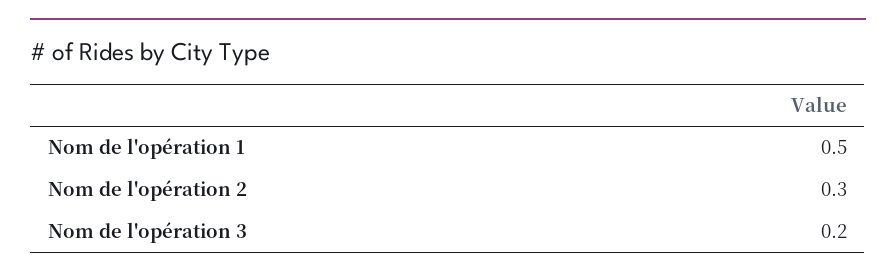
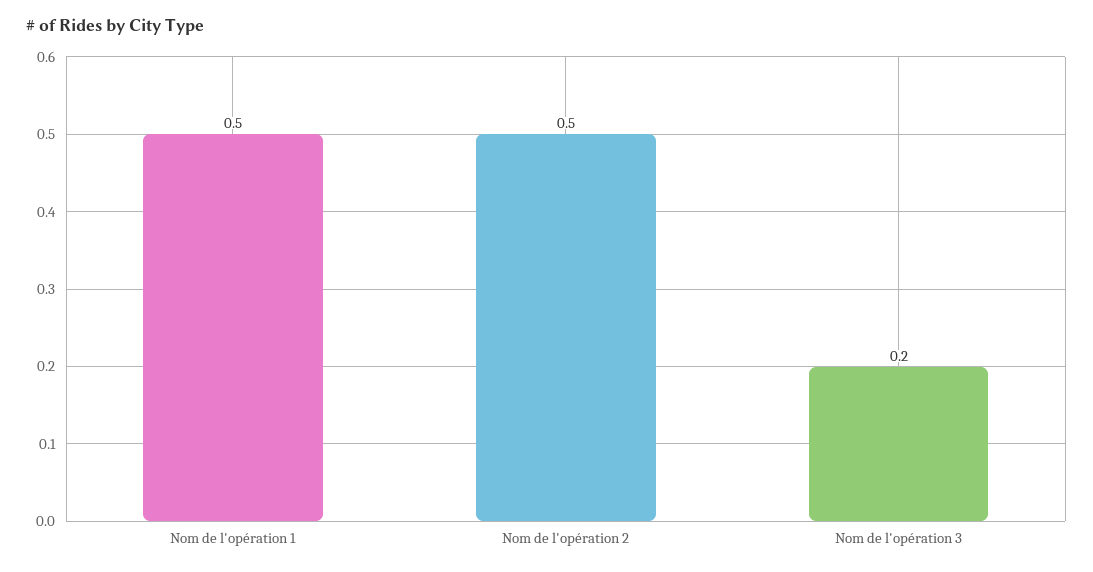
  {
    "Nom de l'opération 1": 0.5,
-   "Nom de l'opération 2": 0.3,
+   "Nom de l'opération 2": 0.5,
    "Nom de l'opération 3": 0.2
  }

